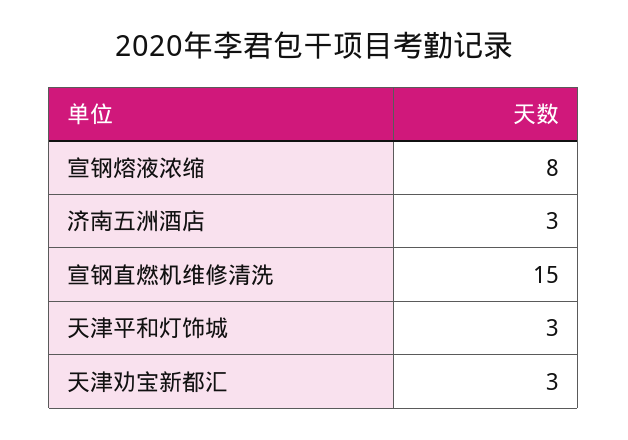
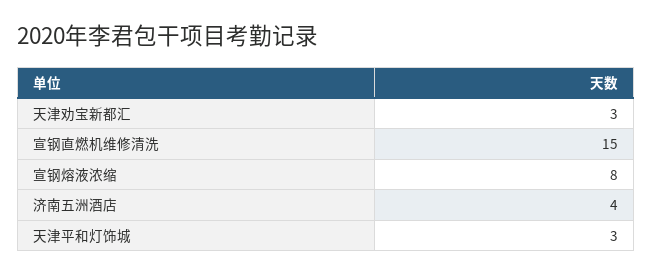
  {
    "宣钢熔液浓缩": 8,
-   "济南五洲酒店": 3,
+   "济南五洲酒店": 4,
    "宣钢直燃机维修清洗": 15,
    "天津平和灯饰城": 3,
    "天津劝宝新都汇": 3
  }

